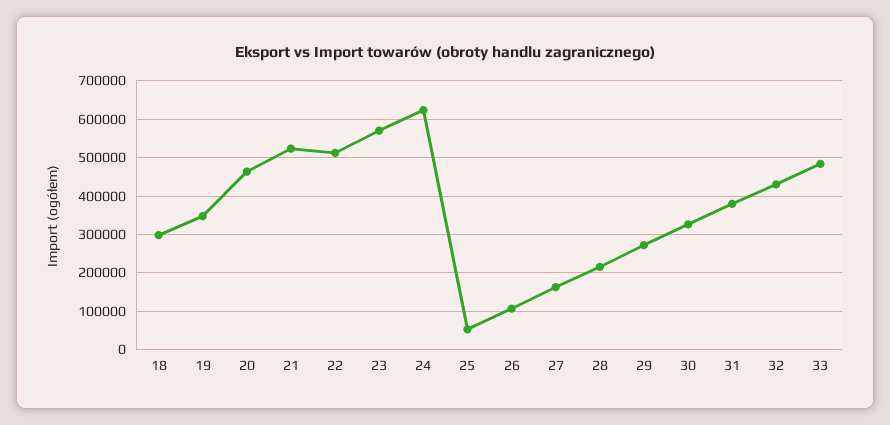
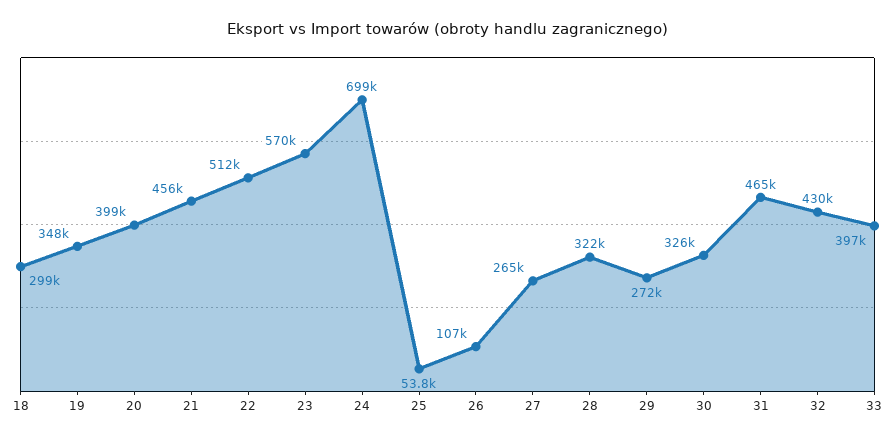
  {
    "18": 299000,
    "19": 348000,
-   "20": 460000,
+   "20": 399000,
-   "21": 520000,
+   "21": 456000,
    "22": 512000,
    "23": 570000,
-   "24": 620000,
+   "24": 699000,
    "25": 53800,
    "26": 107000,
-   "27": 160000,
+   "27": 265000,
-   "28": 220000,
+   "28": 322000,
    "29": 272000,
    "30": 326000,
-   "31": 380000,
+   "31": 465000,
    "32": 430000,
-   "33": 480000
+   "33": 397000
  }

